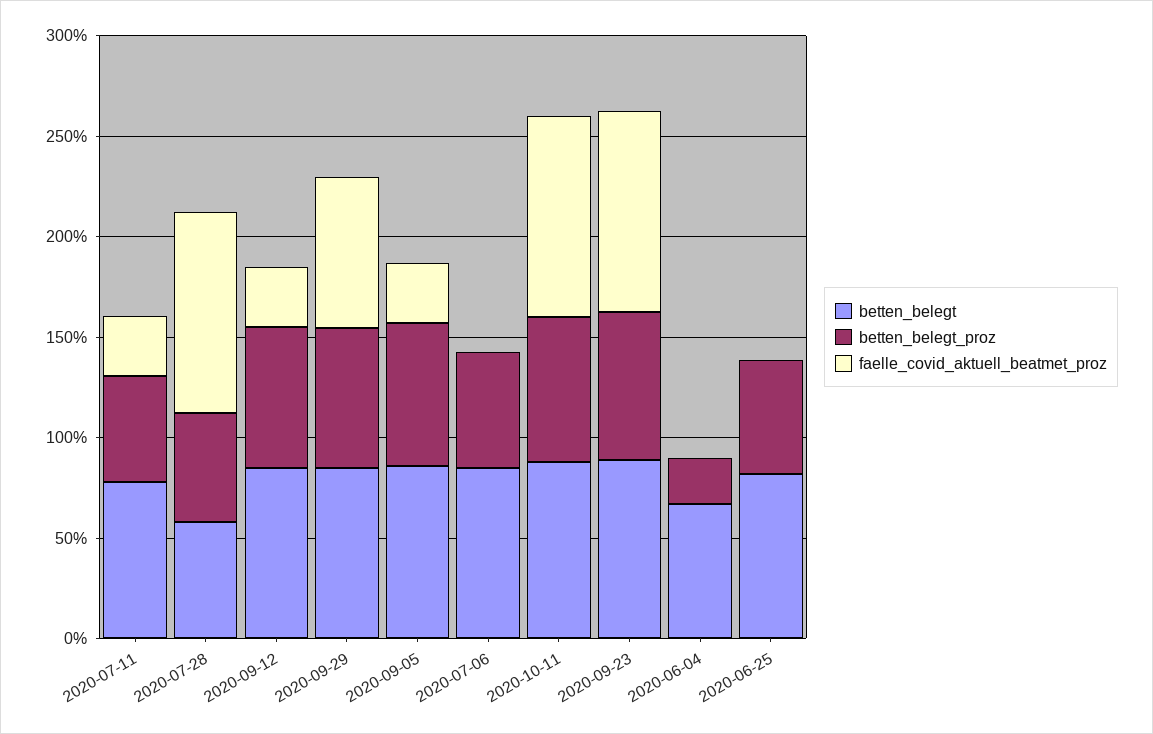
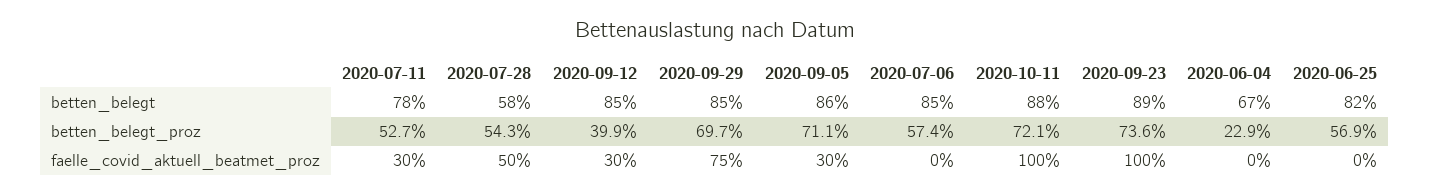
  {
    "betten_belegt": {
      "2020-07-11": 78,
      "2020-07-28": 58,
      "2020-09-12": 85,
      "2020-09-29": 85,
      "2020-09-05": 86,
      "2020-07-06": 85,
      "2020-10-11": 88,
      "2020-09-23": 89,
      "2020-06-04": 67,
      "2020-06-25": 82
    },
    "betten_belegt_proz": {
      "2020-07-11": 52.7,
      "2020-07-28": 54.3,
-     "2020-09-12": 70,
+     "2020-09-12": 39.9,
      "2020-09-29": 69.7,
      "2020-09-05": 71.1,
      "2020-07-06": 57.4,
      "2020-10-11": 72.1,
      "2020-09-23": 73.6,
      "2020-06-04": 22.9,
      "2020-06-25": 56.9
    },
    "faelle_covid_aktuell_beatmet_proz": {
      "2020-07-11": 30,
-     "2020-07-28": 100,
+     "2020-07-28": 50,
      "2020-09-12": 30,
      "2020-09-29": 75,
      "2020-09-05": 30,
      "2020-07-06": 0,
      "2020-10-11": 100,
      "2020-09-23": 100,
      "2020-06-04": 0,
      "2020-06-25": 0
    }
  }

